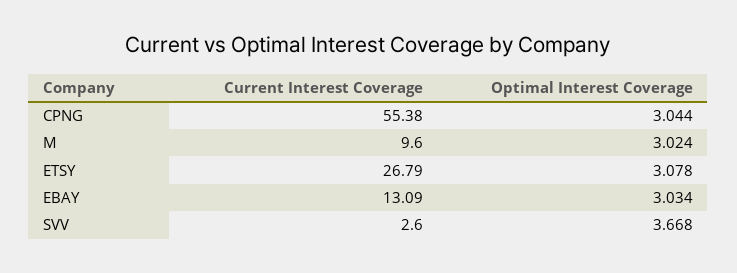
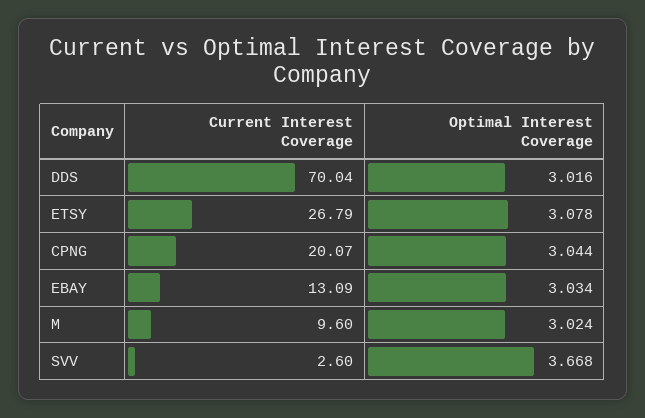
  {
    "Current Interest Coverage": {
-     "CPNG": 55.38,
+     "CPNG": 20.07,
      "M": 9.6,
      "ETSY": 26.79,
      "EBAY": 13.09,
-     "SVV": 2.6
+     "SVV": 2.6,
+     "DDS": 70.04
    },
    "Optimal Interest Coverage": {
      "CPNG": 3.044,
      "M": 3.024,
      "ETSY": 3.078,
      "EBAY": 3.034,
-     "SVV": 3.668
+     "SVV": 3.668,
+     "DDS": 3.016
    }
  }

